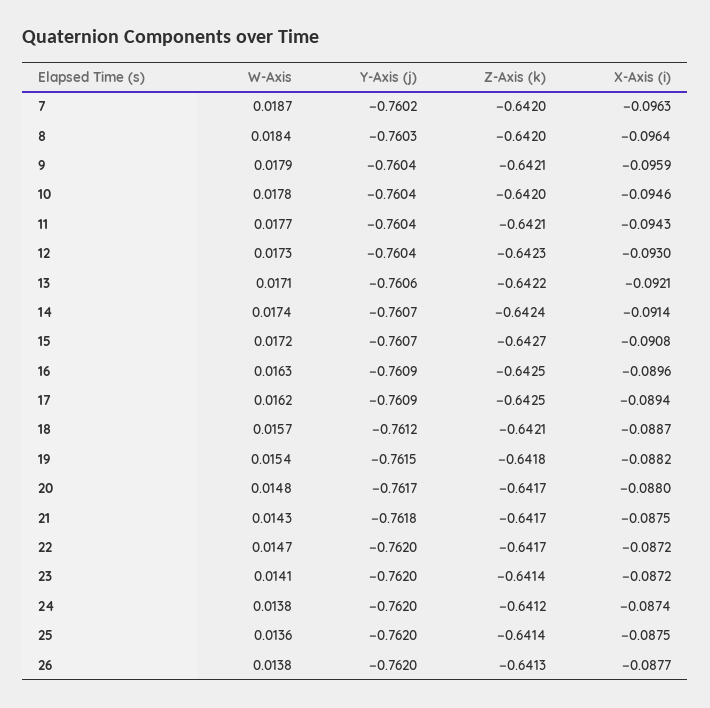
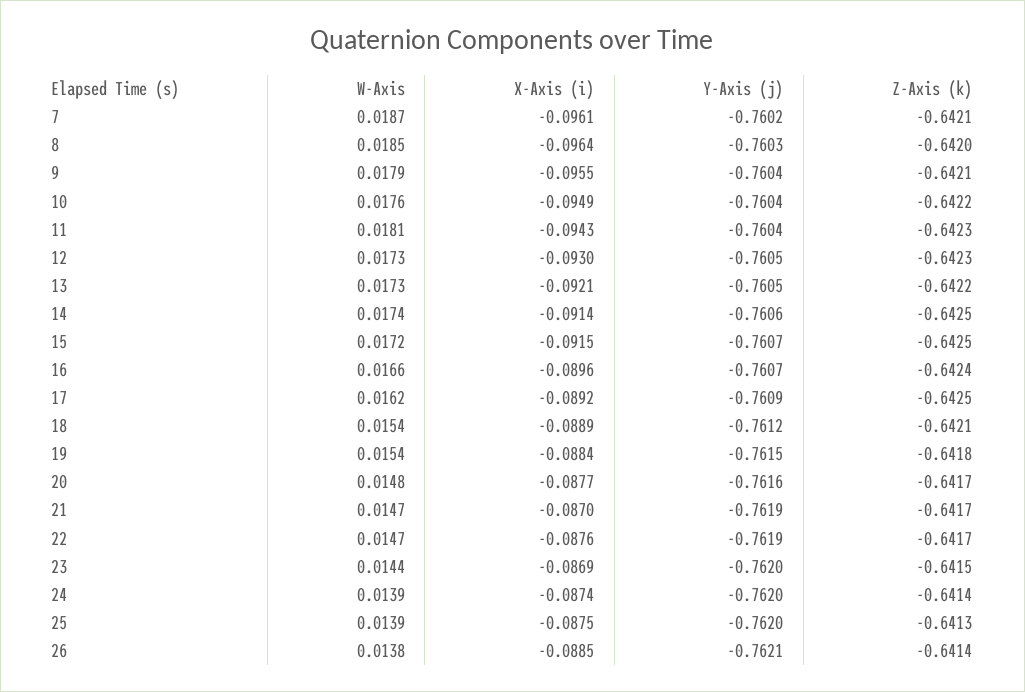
  {
    "W-Axis": {
      "7": 0.0187,
-     "8": 0.0184,
+     "8": 0.0185,
      "9": 0.0179,
-     "10": 0.0178,
+     "10": 0.0176,
-     "11": 0.0177,
+     "11": 0.0181,
      "12": 0.0173,
-     "13": 0.0171,
+     "13": 0.0173,
      "14": 0.0174,
      "15": 0.0172,
-     "16": 0.0163,
+     "16": 0.0166,
      "17": 0.0162,
-     "18": 0.0157,
+     "18": 0.0154,
      "19": 0.0154,
      "20": 0.0148,
-     "21": 0.0143,
+     "21": 0.0147,
      "22": 0.0147,
-     "23": 0.0141,
+     "23": 0.0144,
-     "24": 0.0138,
+     "24": 0.0139,
-     "25": 0.0136,
+     "25": 0.0139,
      "26": 0.0138
    },
    "Y-Axis (j)": {
      "7": -0.7602,
      "8": -0.7603,
      "9": -0.7604,
      "10": -0.7604,
      "11": -0.7604,
-     "12": -0.7604,
+     "12": -0.7605,
-     "13": -0.7606,
+     "13": -0.7605,
-     "14": -0.7607,
+     "14": -0.7606,
      "15": -0.7607,
-     "16": -0.7609,
+     "16": -0.7607,
      "17": -0.7609,
      "18": -0.7612,
      "19": -0.7615,
-     "20": -0.7617,
+     "20": -0.7616,
-     "21": -0.7618,
+     "21": -0.7619,
-     "22": -0.762,
+     "22": -0.7619,
      "23": -0.762,
      "24": -0.762,
      "25": -0.762,
-     "26": -0.762
+     "26": -0.7621
    },
    "Z-Axis (k)": {
-     "7": -0.642,
+     "7": -0.6421,
      "8": -0.642,
      "9": -0.6421,
-     "10": -0.642,
+     "10": -0.6422,
-     "11": -0.6421,
+     "11": -0.6423,
      "12": -0.6423,
      "13": -0.6422,
-     "14": -0.6424,
+     "14": -0.6425,
-     "15": -0.6427,
+     "15": -0.6425,
-     "16": -0.6425,
+     "16": -0.6424,
      "17": -0.6425,
      "18": -0.6421,
      "19": -0.6418,
      "20": -0.6417,
      "21": -0.6417,
      "22": -0.6417,
-     "23": -0.6414,
+     "23": -0.6415,
-     "24": -0.6412,
+     "24": -0.6414,
-     "25": -0.6414,
+     "25": -0.6413,
-     "26": -0.6413
+     "26": -0.6414
    },
    "X-Axis (i)": {
-     "7": -0.0963,
+     "7": -0.0961,
      "8": -0.0964,
-     "9": -0.0959,
+     "9": -0.0955,
-     "10": -0.0946,
+     "10": -0.0949,
      "11": -0.0943,
      "12": -0.093,
      "13": -0.0921,
      "14": -0.0914,
-     "15": -0.0908,
+     "15": -0.0915,
      "16": -0.0896,
-     "17": -0.0894,
+     "17": -0.0892,
-     "18": -0.0887,
+     "18": -0.0889,
-     "19": -0.0882,
+     "19": -0.0884,
-     "20": -0.088,
+     "20": -0.0877,
-     "21": -0.0875,
+     "21": -0.087,
-     "22": -0.0872,
+     "22": -0.0876,
-     "23": -0.0872,
+     "23": -0.0869,
      "24": -0.0874,
      "25": -0.0875,
-     "26": -0.0877
+     "26": -0.0885
    }
  }

